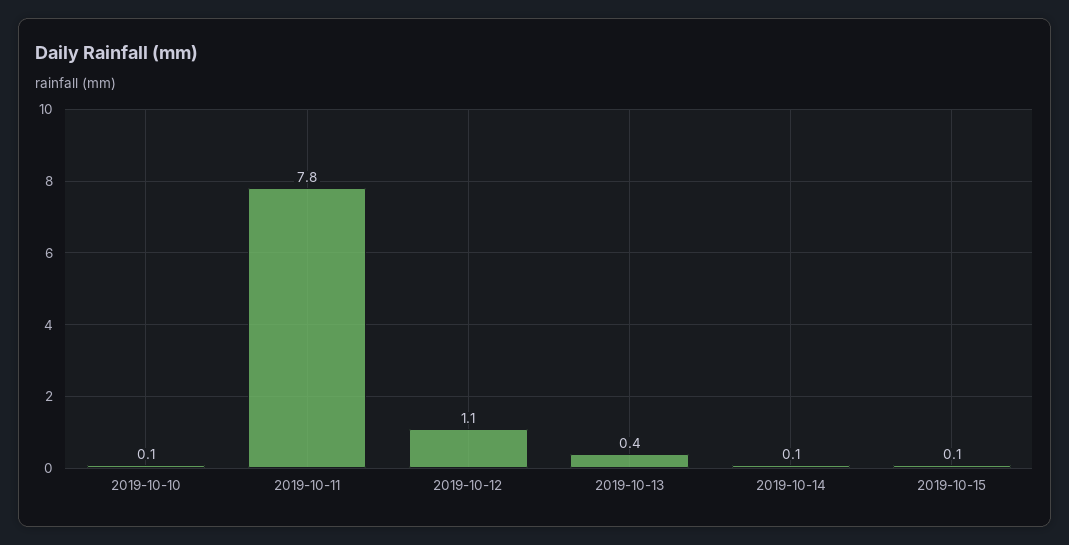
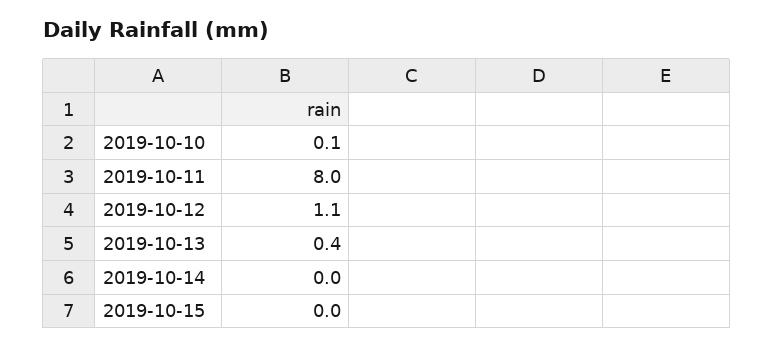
  {
    "2019-10-10": 0.1,
-   "2019-10-11": 7.8,
+   "2019-10-11": 8,
    "2019-10-12": 1.1,
    "2019-10-13": 0.4,
-   "2019-10-14": 0.1,
+   "2019-10-14": 0,
-   "2019-10-15": 0.1
+   "2019-10-15": 0
  }

